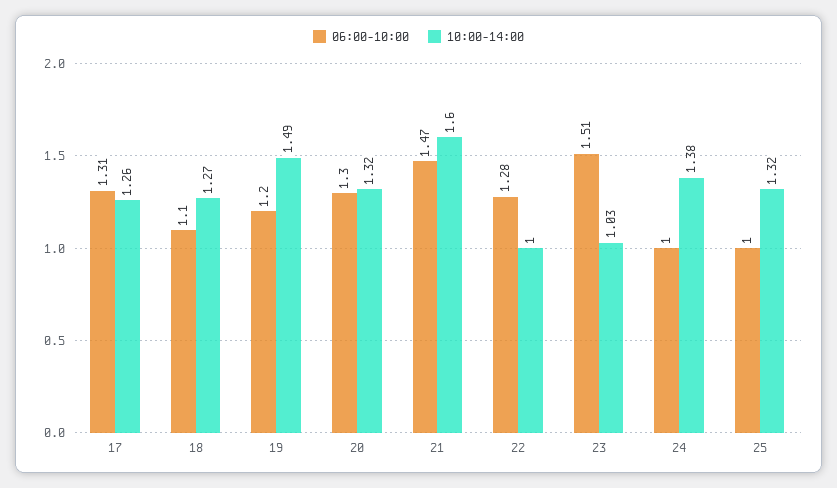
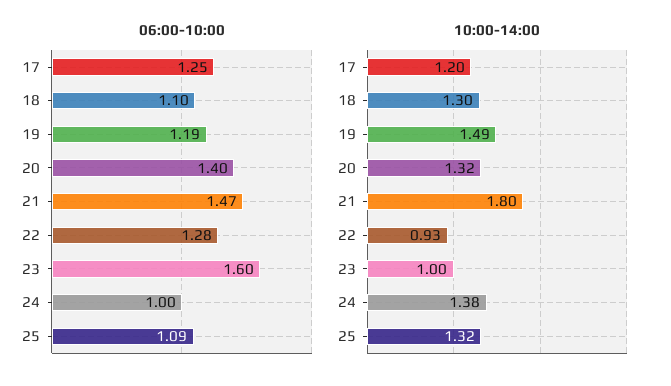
  {
    "06:00-10:00": {
-     "17": 1.31,
+     "17": 1.25,
      "18": 1.1,
-     "19": 1.2,
+     "19": 1.19,
-     "20": 1.3,
+     "20": 1.4,
      "21": 1.47,
      "22": 1.28,
-     "23": 1.51,
+     "23": 1.6,
      "24": 1,
-     "25": 1
+     "25": 1.09
    },
    "10:00-14:00": {
-     "17": 1.26,
+     "17": 1.2,
-     "18": 1.27,
+     "18": 1.3,
      "19": 1.49,
      "20": 1.32,
-     "21": 1.6,
+     "21": 1.8,
-     "22": 1,
+     "22": 0.93,
-     "23": 1.03,
+     "23": 1,
      "24": 1.38,
      "25": 1.32
    }
  }

